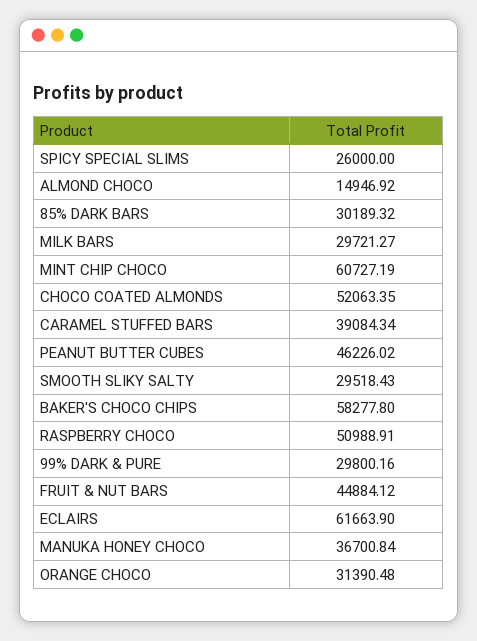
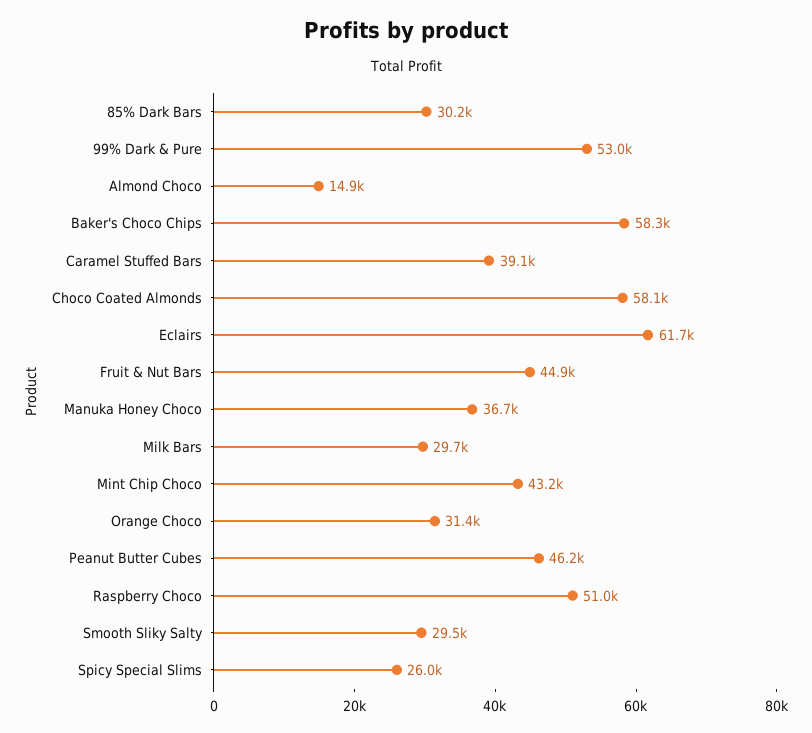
  {
    "SPICY SPECIAL SLIMS": 26000,
    "ALMOND CHOCO": 14946.92,
    "85% DARK BARS": 30189.32,
    "MILK BARS": 29721.27,
-   "MINT CHIP CHOCO": 60727.19,
+   "MINT CHIP CHOCO": 43200,
-   "CHOCO COATED ALMONDS": 52063.35,
+   "CHOCO COATED ALMONDS": 58100,
    "CARAMEL STUFFED BARS": 39084.34,
    "PEANUT BUTTER CUBES": 46226.02,
    "SMOOTH SLIKY SALTY": 29518.43,
    "BAKER'S CHOCO CHIPS": 58277.8,
    "RASPBERRY CHOCO": 50988.91,
-   "99% DARK & PURE": 29800.16,
+   "99% DARK & PURE": 53000,
    "FRUIT & NUT BARS": 44884.12,
    "ECLAIRS": 61663.9,
    "MANUKA HONEY CHOCO": 36700.84,
    "ORANGE CHOCO": 31390.48
  }

